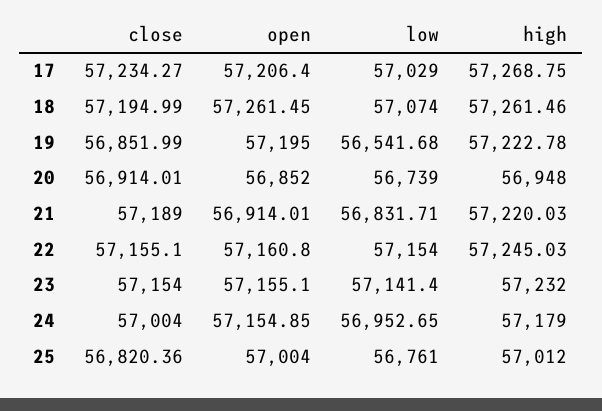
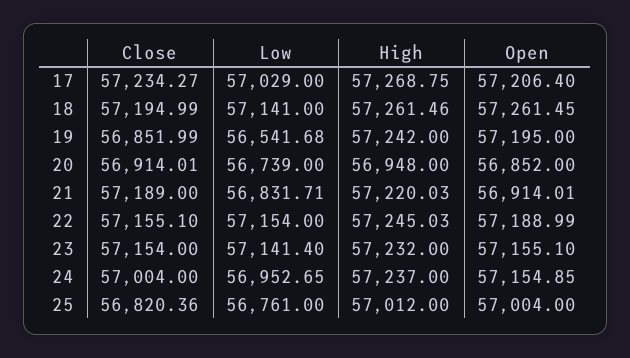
  {
    "close": {
      "17": 57234.27,
      "18": 57194.99,
      "19": 56851.99,
      "20": 56914.01,
      "21": 57189,
      "22": 57155.1,
      "23": 57154,
      "24": 57004,
      "25": 56820.36
    },
    "open": {
      "17": 57206.4,
      "18": 57261.45,
      "19": 57195,
      "20": 56852,
      "21": 56914.01,
-     "22": 57160.8,
+     "22": 57188.99,
      "23": 57155.1,
      "24": 57154.85,
      "25": 57004
    },
    "low": {
      "17": 57029,
-     "18": 57074,
+     "18": 57141,
      "19": 56541.68,
      "20": 56739,
      "21": 56831.71,
      "22": 57154,
      "23": 57141.4,
      "24": 56952.65,
      "25": 56761
    },
    "high": {
      "17": 57268.75,
      "18": 57261.46,
-     "19": 57222.78,
+     "19": 57242,
      "20": 56948,
      "21": 57220.03,
      "22": 57245.03,
      "23": 57232,
-     "24": 57179,
+     "24": 57237,
      "25": 57012
    }
  }

